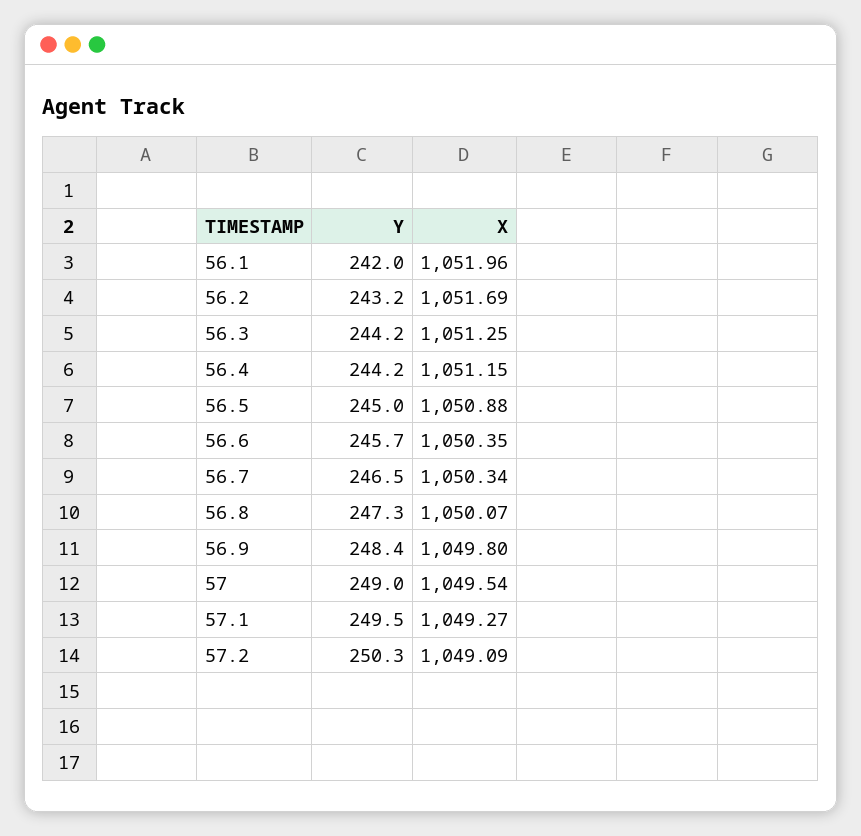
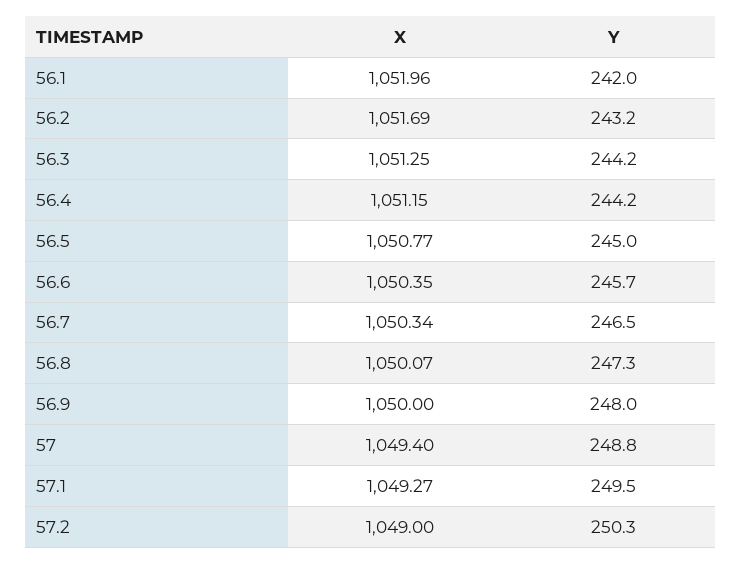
  {
    "Y": {
      "56.1": 242,
      "56.2": 243.2,
      "56.3": 244.2,
      "56.4": 244.2,
      "56.5": 245,
      "56.6": 245.7,
      "56.7": 246.5,
      "56.8": 247.3,
-     "56.9": 248.4,
+     "56.9": 248,
-     "57": 249,
+     "57": 248.8,
      "57.1": 249.5,
      "57.2": 250.3
    },
    "X": {
      "56.1": 1051.96,
      "56.2": 1051.69,
      "56.3": 1051.25,
      "56.4": 1051.15,
-     "56.5": 1050.88,
+     "56.5": 1050.77,
      "56.6": 1050.35,
      "56.7": 1050.34,
      "56.8": 1050.07,
-     "56.9": 1049.8,
+     "56.9": 1050,
-     "57": 1049.54,
+     "57": 1049.4,
      "57.1": 1049.27,
-     "57.2": 1049.09
+     "57.2": 1049
    }
  }

